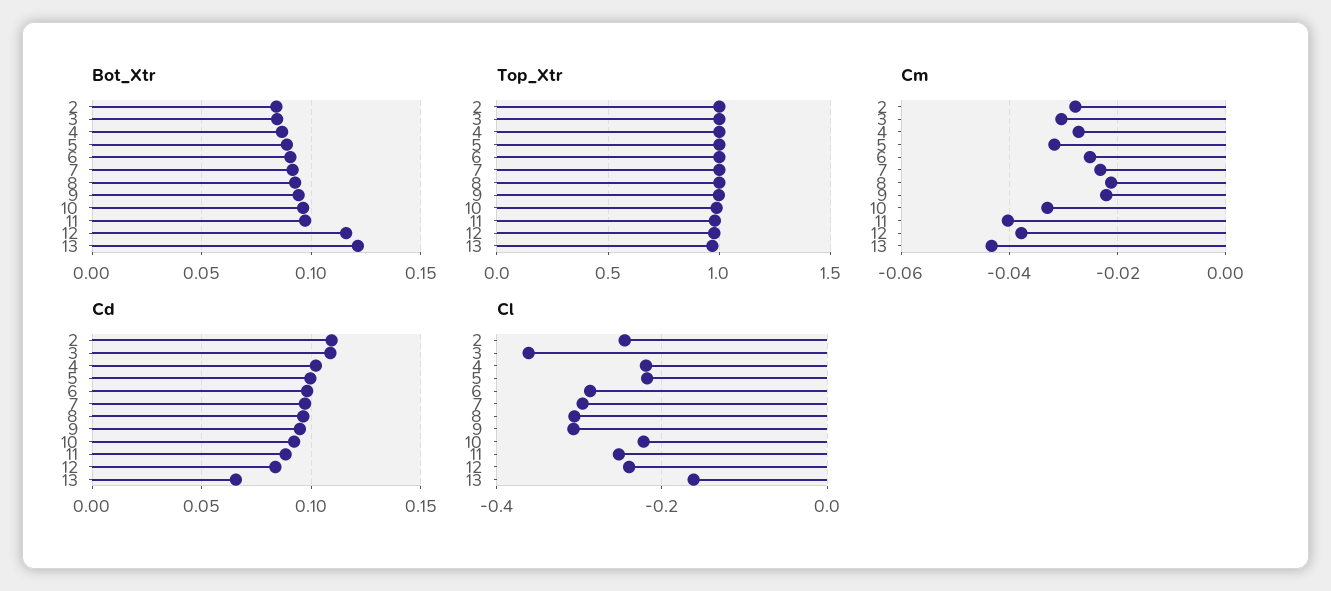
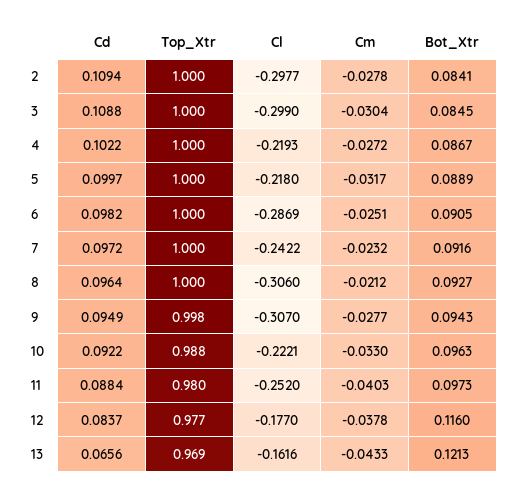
  {
    "Bot_Xtr": {
      "2": 0.0841,
      "3": 0.0845,
      "4": 0.0867,
      "5": 0.0889,
      "6": 0.0905,
      "7": 0.0916,
      "8": 0.0927,
      "9": 0.0943,
      "10": 0.0963,
      "11": 0.0973,
      "12": 0.116,
      "13": 0.1213
    },
    "Top_Xtr": {
      "2": 1,
      "3": 1,
      "4": 1,
      "5": 1,
      "6": 1,
      "7": 1,
      "8": 1,
      "9": 0.998,
      "10": 0.988,
      "11": 0.98,
      "12": 0.977,
      "13": 0.969
    },
    "Cm": {
      "2": -0.0278,
      "3": -0.0304,
      "4": -0.0272,
      "5": -0.0317,
      "6": -0.0251,
      "7": -0.0232,
      "8": -0.0212,
-     "9": -0.022,
+     "9": -0.0277,
      "10": -0.033,
      "11": -0.0403,
      "12": -0.0378,
      "13": -0.0433
    },
    "Cd": {
      "2": 0.1094,
      "3": 0.1088,
      "4": 0.1022,
      "5": 0.0997,
      "6": 0.0982,
      "7": 0.0972,
      "8": 0.0964,
      "9": 0.0949,
      "10": 0.0922,
      "11": 0.0884,
      "12": 0.0837,
      "13": 0.0656
    },
    "Cl": {
-     "2": -0.24,
+     "2": -0.2977,
-     "3": -0.36,
+     "3": -0.299,
      "4": -0.2193,
      "5": -0.218,
      "6": -0.2869,
-     "7": -0.3,
+     "7": -0.2422,
      "8": -0.306,
      "9": -0.307,
      "10": -0.2221,
      "11": -0.252,
-     "12": -0.24,
+     "12": -0.177,
      "13": -0.1616
    }
  }

